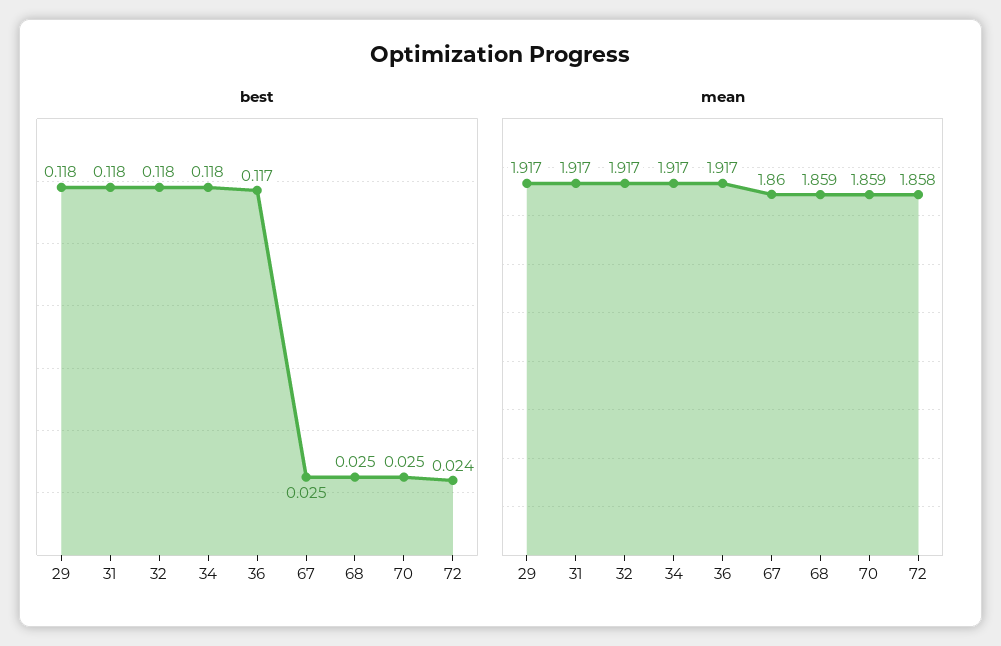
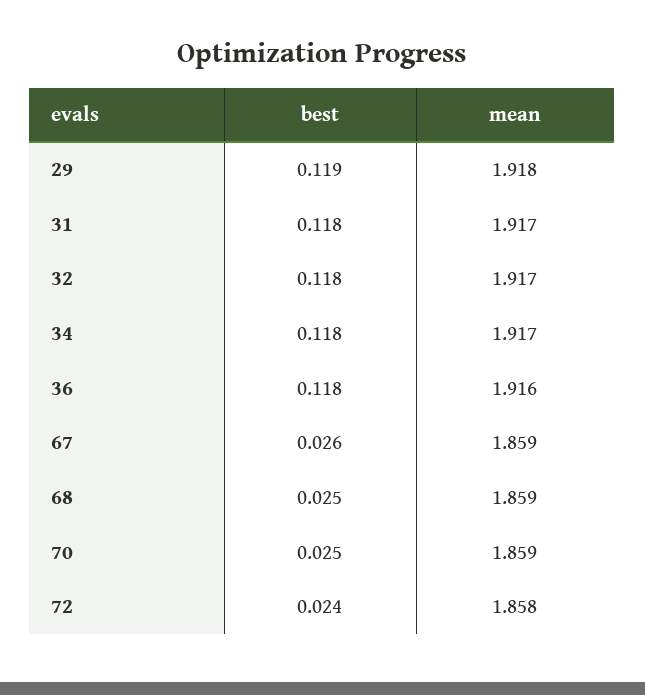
  {
    "best": {
-     "29": 0.118,
+     "29": 0.119,
      "31": 0.118,
      "32": 0.118,
      "34": 0.118,
-     "36": 0.117,
+     "36": 0.118,
-     "67": 0.025,
+     "67": 0.026,
      "68": 0.025,
      "70": 0.025,
      "72": 0.024
    },
    "mean": {
-     "29": 1.917,
+     "29": 1.918,
      "31": 1.917,
      "32": 1.917,
      "34": 1.917,
-     "36": 1.917,
+     "36": 1.916,
-     "67": 1.86,
+     "67": 1.859,
      "68": 1.859,
      "70": 1.859,
      "72": 1.858
    }
  }

